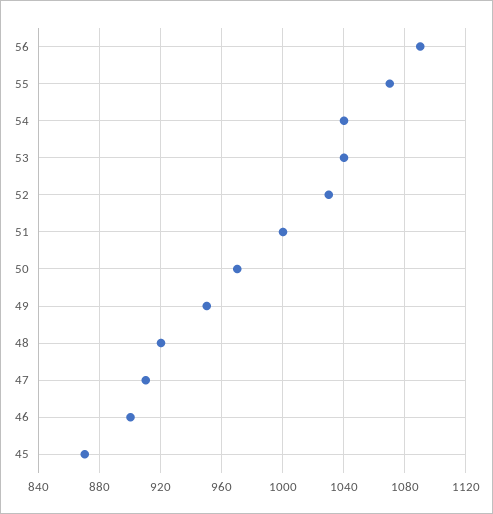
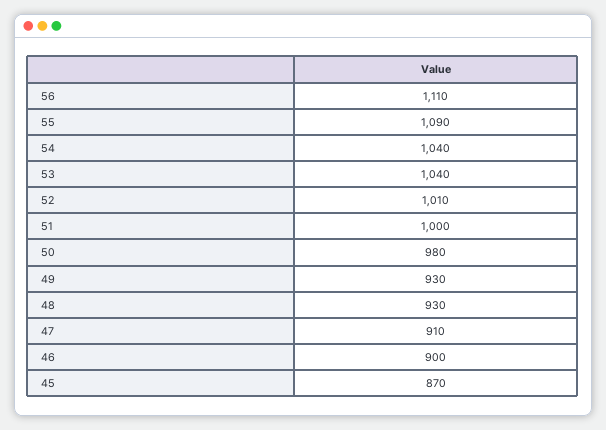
  {
-   "56": 1090,
+   "56": 1110,
-   "55": 1070,
+   "55": 1090,
    "54": 1040,
    "53": 1040,
-   "52": 1030,
+   "52": 1010,
    "51": 1000,
-   "50": 970,
+   "50": 980,
-   "49": 950,
+   "49": 930,
-   "48": 920,
+   "48": 930,
    "47": 910,
    "46": 900,
    "45": 870
  }

